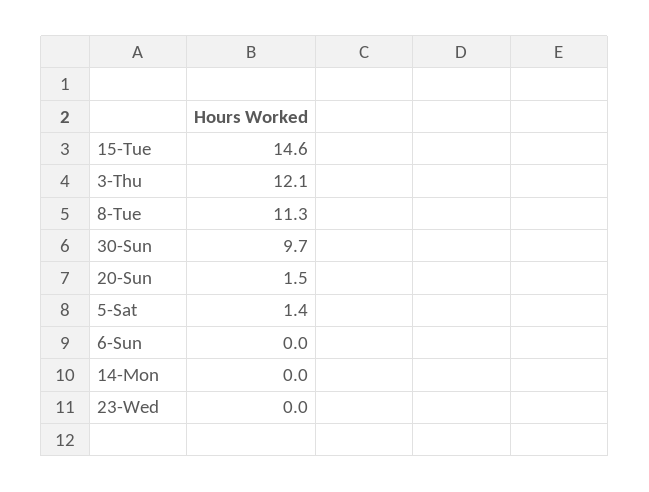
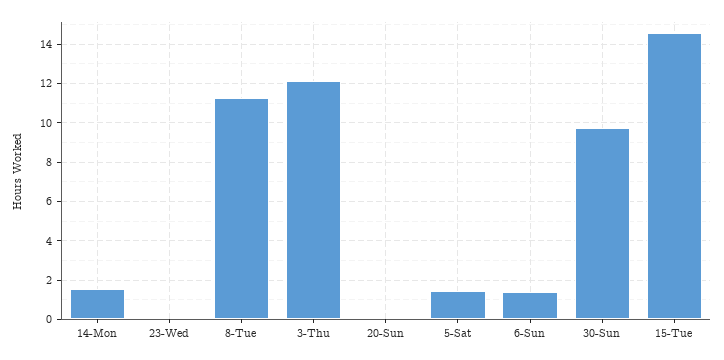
  {
    "15-Tue": 14.6,
    "3-Thu": 12.1,
    "8-Tue": 11.3,
    "30-Sun": 9.7,
-   "20-Sun": 1.5,
+   "20-Sun": 0,
    "5-Sat": 1.4,
-   "6-Sun": 0,
+   "6-Sun": 1.5,
-   "14-Mon": 0,
+   "14-Mon": 1.5,
    "23-Wed": 0
  }

